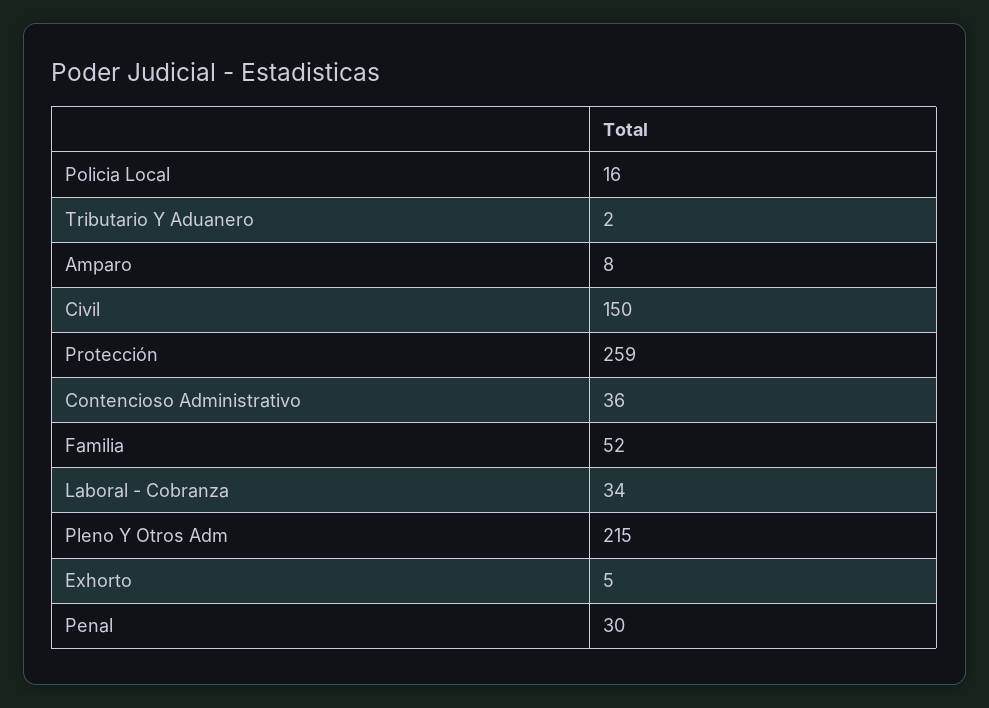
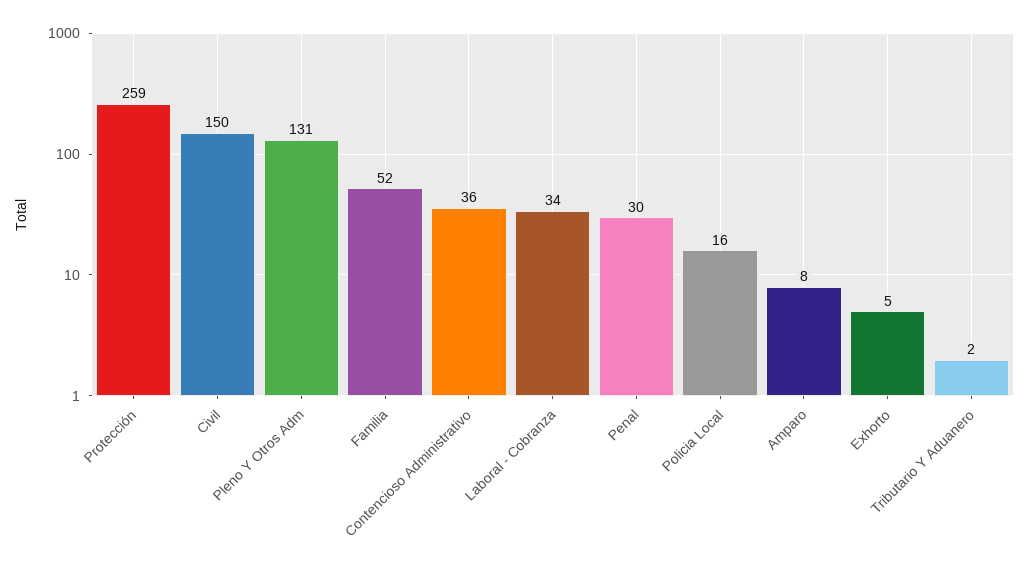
  {
    "Policia Local": 16,
    "Tributario Y Aduanero": 2,
    "Amparo": 8,
    "Civil": 150,
    "Protección": 259,
    "Contencioso Administrativo": 36,
    "Familia": 52,
    "Laboral - Cobranza": 34,
-   "Pleno Y Otros Adm": 215,
+   "Pleno Y Otros Adm": 131,
    "Exhorto": 5,
    "Penal": 30
  }

